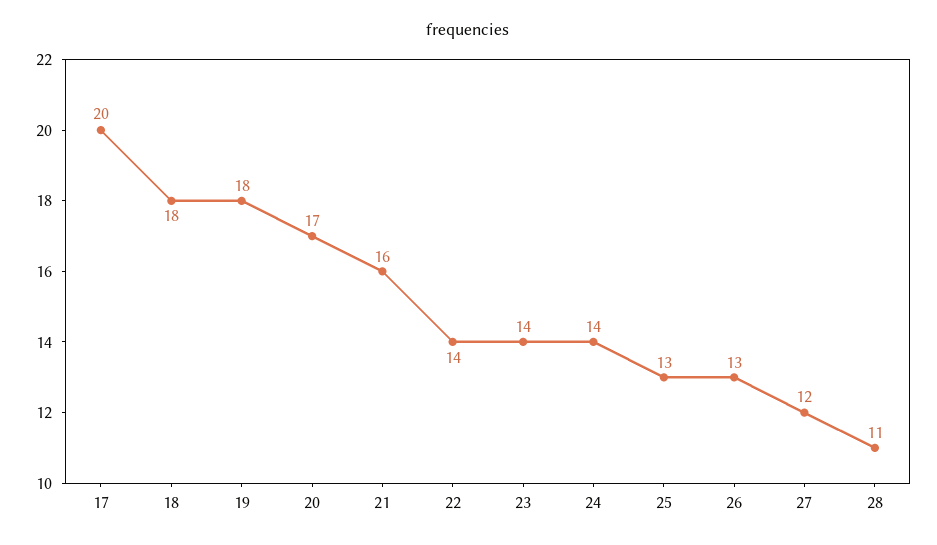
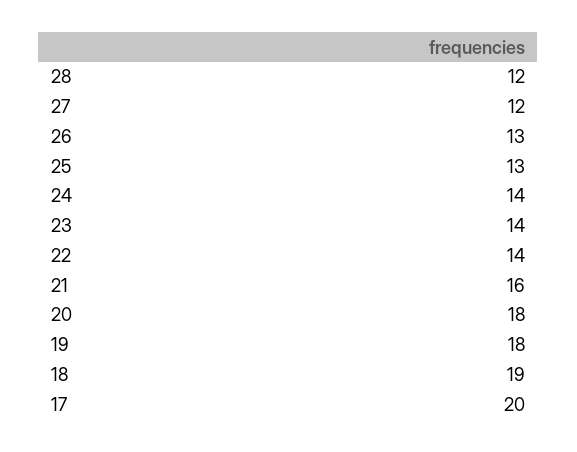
  {
    "17": 20,
-   "18": 18,
+   "18": 19,
    "19": 18,
-   "20": 17,
+   "20": 18,
    "21": 16,
    "22": 14,
    "23": 14,
    "24": 14,
    "25": 13,
    "26": 13,
    "27": 12,
-   "28": 11
+   "28": 12
  }

